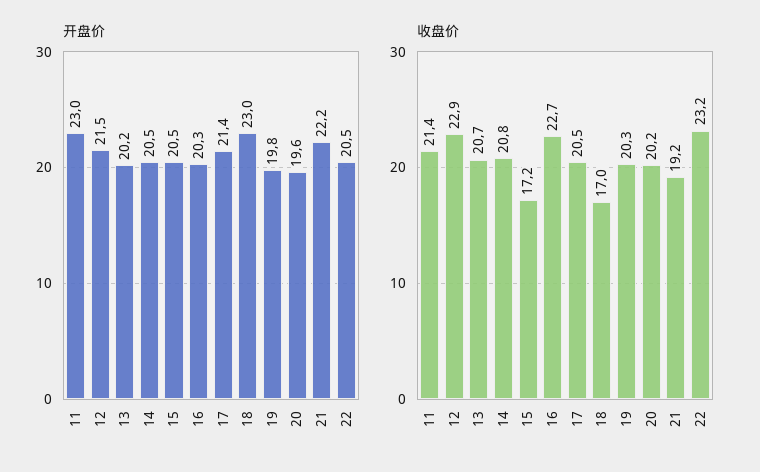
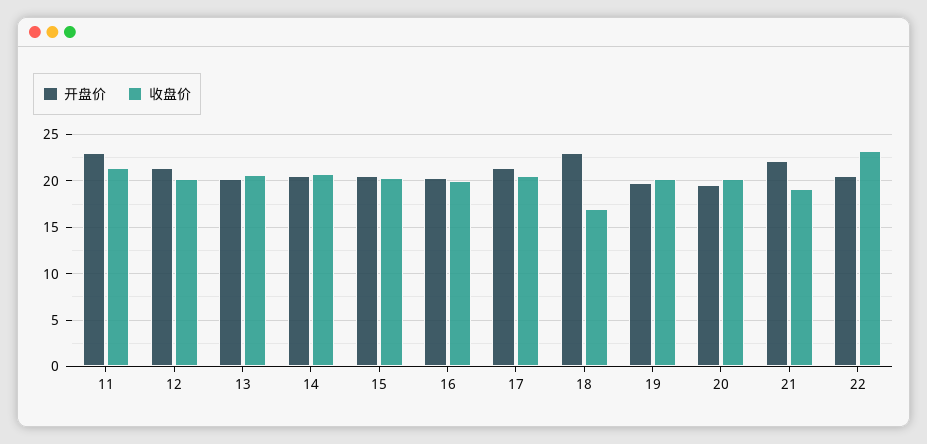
  {
    "开盘价": {
      "11": 23,
      "12": 21.5,
      "13": 20.2,
      "14": 20.5,
      "15": 20.5,
      "16": 20.3,
      "17": 21.4,
      "18": 23,
      "19": 19.8,
      "20": 19.6,
      "21": 22.2,
      "22": 20.5
    },
    "收盘价": {
      "11": 21.4,
-     "12": 22.9,
+     "12": 20,
      "13": 20.7,
      "14": 20.8,
-     "15": 17.2,
+     "15": 20,
-     "16": 22.7,
+     "16": 20,
      "17": 20.5,
      "18": 17,
      "19": 20.3,
      "20": 20.2,
      "21": 19.2,
      "22": 23.2
    }
  }

